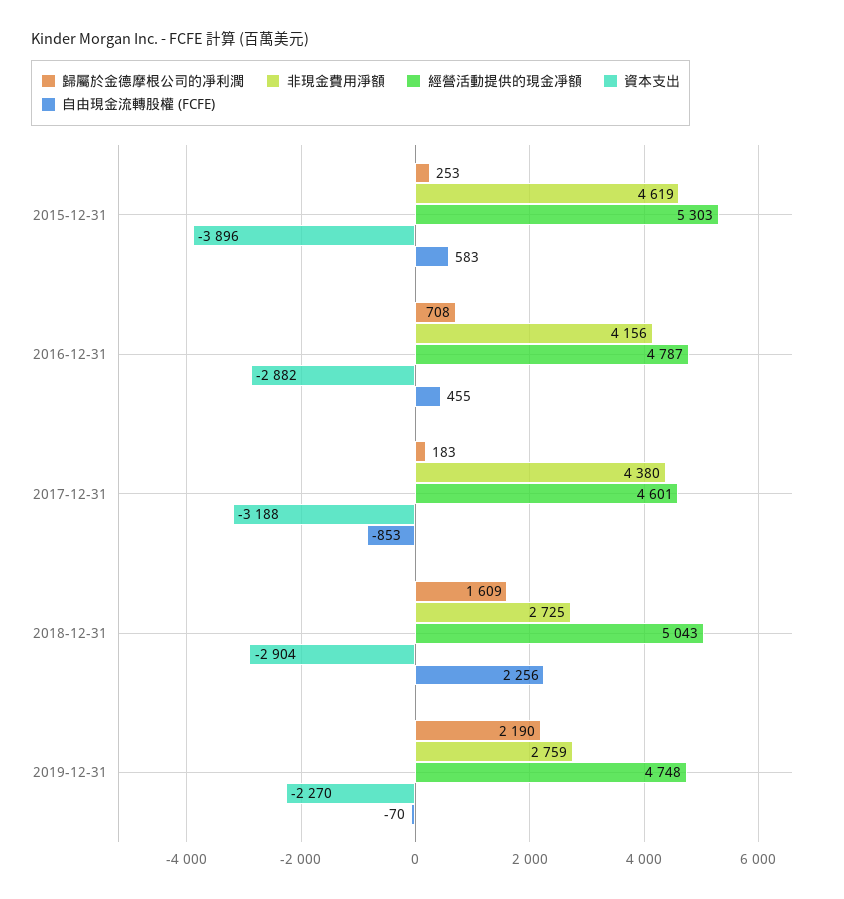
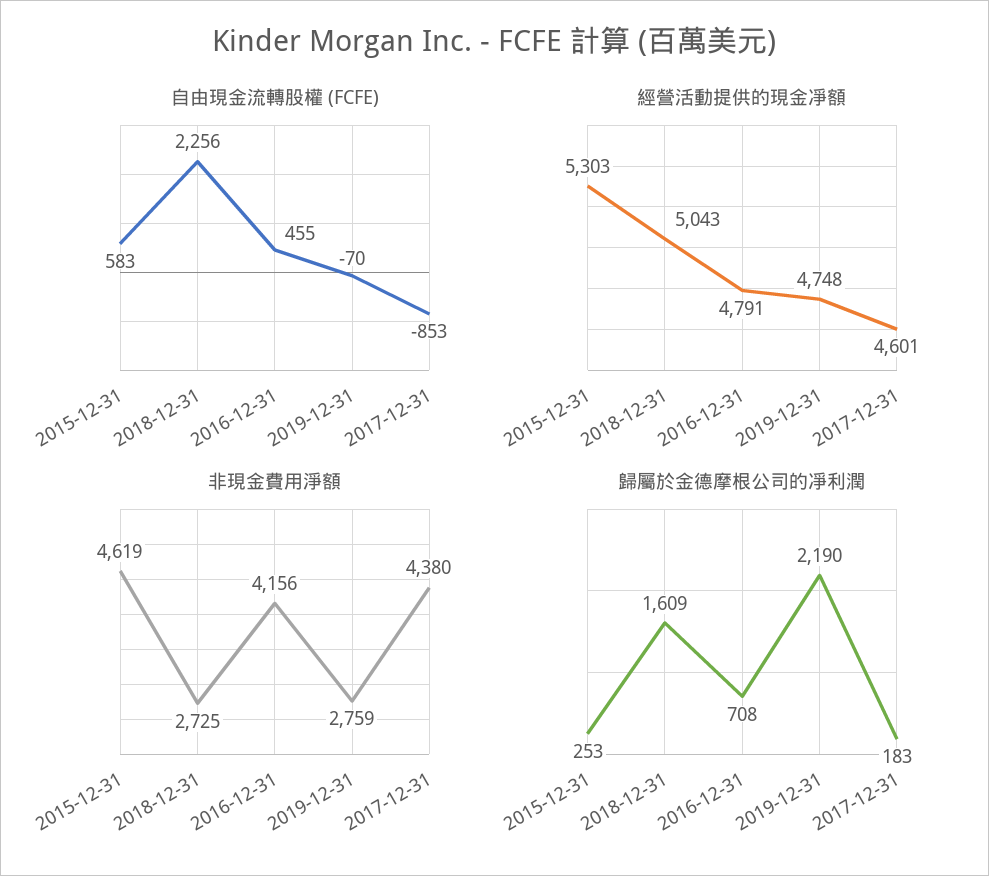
  {
    "歸屬於金德摩根公司的凈利潤": {
      "2015-12-31": 253,
      "2016-12-31": 708,
      "2017-12-31": 183,
      "2018-12-31": 1609,
      "2019-12-31": 2190
    },
    "非現金費用淨額": {
      "2015-12-31": 4619,
      "2016-12-31": 4156,
      "2017-12-31": 4380,
      "2018-12-31": 2725,
      "2019-12-31": 2759
    },
    "經營活動提供的現金凈額": {
      "2015-12-31": 5303,
-     "2016-12-31": 4787,
+     "2016-12-31": 4791,
      "2017-12-31": 4601,
      "2018-12-31": 5043,
      "2019-12-31": 4748
    },
-   "資本支出": {
-     "2015-12-31": -3896,
-     "2016-12-31": -2882,
-     "2017-12-31": -3188,
-     "2018-12-31": -2904,
-     "2019-12-31": -2270
-   },
    "自由現金流轉股權 (FCFE)": {
      "2015-12-31": 583,
      "2016-12-31": 455,
      "2017-12-31": -853,
      "2018-12-31": 2256,
      "2019-12-31": -70
    }
  }

